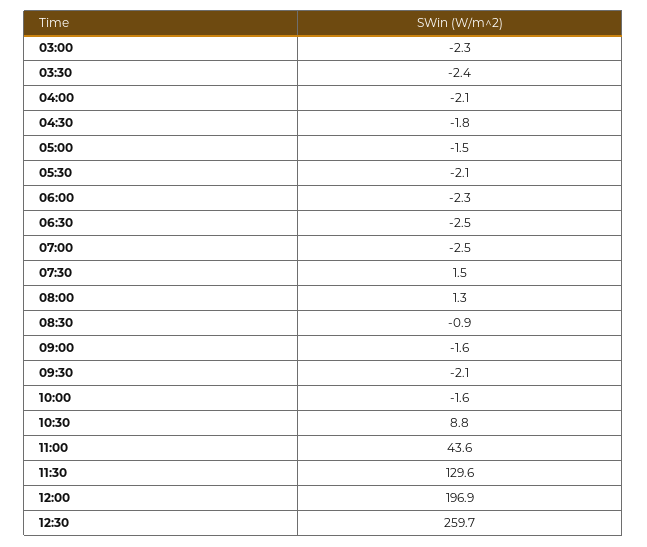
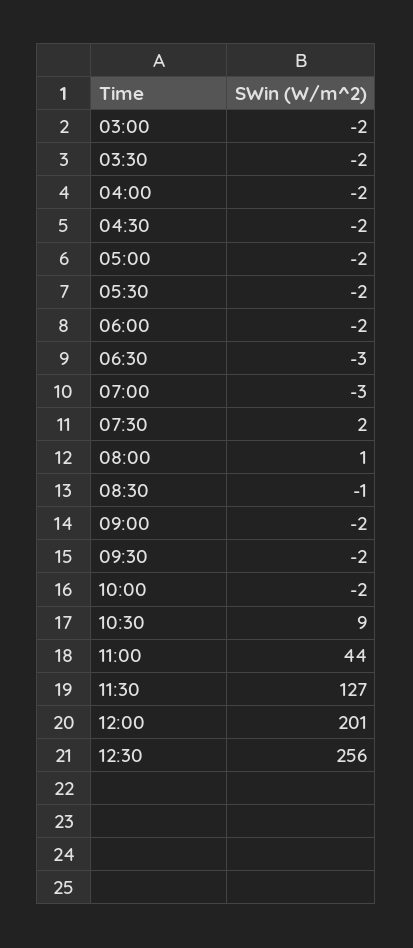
  {
    "03:00": -2.3,
    "03:30": -2.4,
    "04:00": -2.1,
    "04:30": -1.8,
    "05:00": -1.5,
    "05:30": -2.1,
    "06:00": -2.3,
    "06:30": -2.5,
    "07:00": -2.5,
    "07:30": 1.5,
    "08:00": 1.3,
    "08:30": -0.9,
    "09:00": -1.6,
    "09:30": -2.1,
    "10:00": -1.6,
    "10:30": 8.8,
    "11:00": 43.6,
-   "11:30": 129.6,
+   "11:30": 127,
-   "12:00": 196.9,
+   "12:00": 201,
-   "12:30": 259.7
+   "12:30": 256
  }

